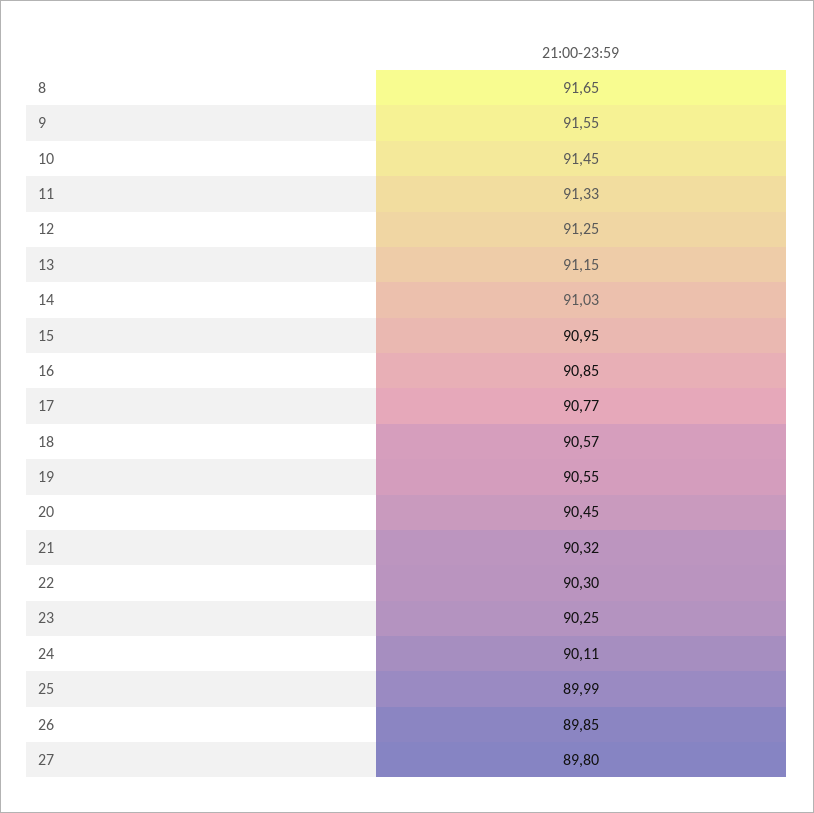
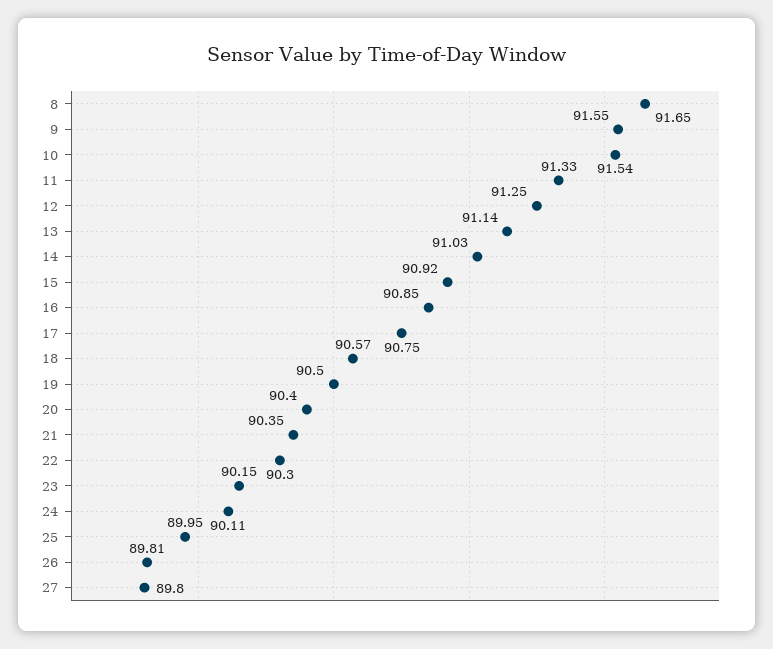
  {
    "8": 91.65,
    "9": 91.55,
-   "10": 91.45,
+   "10": 91.54,
    "11": 91.33,
    "12": 91.25,
-   "13": 91.15,
+   "13": 91.14,
    "14": 91.03,
-   "15": 90.95,
+   "15": 90.92,
    "16": 90.85,
-   "17": 90.77,
+   "17": 90.75,
    "18": 90.57,
-   "19": 90.55,
+   "19": 90.5,
-   "20": 90.45,
+   "20": 90.4,
-   "21": 90.32,
+   "21": 90.35,
    "22": 90.3,
-   "23": 90.25,
+   "23": 90.15,
    "24": 90.11,
-   "25": 89.99,
+   "25": 89.95,
-   "26": 89.85,
+   "26": 89.81,
    "27": 89.8
  }

